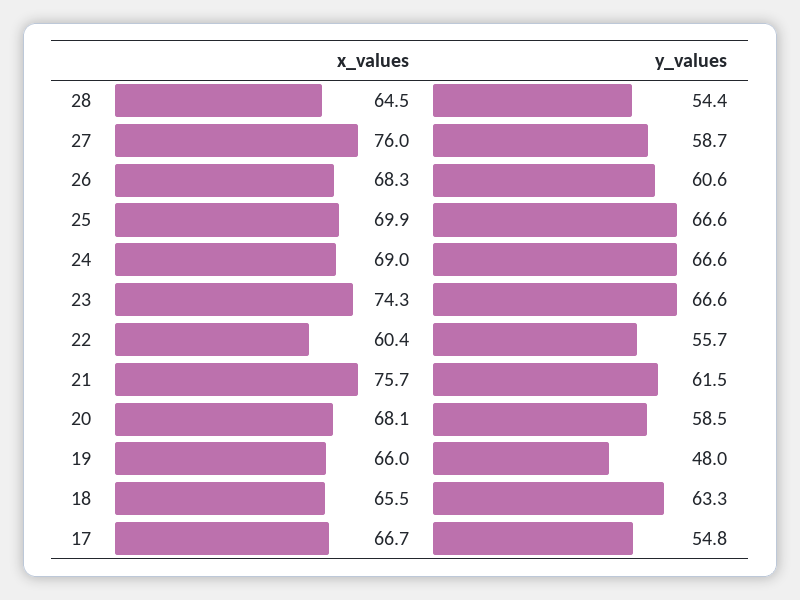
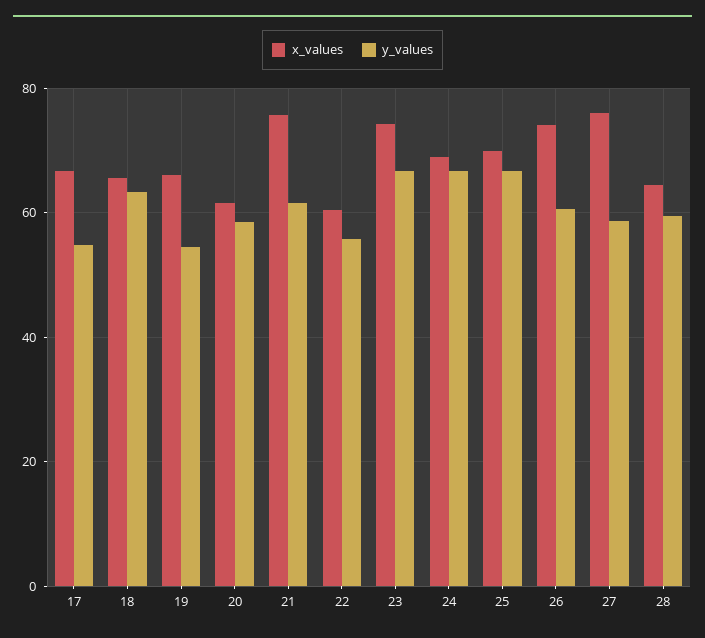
  {
    "x_values": {
      "28": 64.5,
      "27": 76,
-     "26": 68.3,
+     "26": 74,
      "25": 69.9,
      "24": 69,
      "23": 74.3,
      "22": 60.4,
      "21": 75.7,
-     "20": 68.1,
+     "20": 62,
      "19": 66,
      "18": 65.5,
      "17": 66.7
    },
    "y_values": {
-     "28": 54.4,
+     "28": 60,
      "27": 58.7,
      "26": 60.6,
      "25": 66.6,
      "24": 66.6,
      "23": 66.6,
      "22": 55.7,
      "21": 61.5,
      "20": 58.5,
-     "19": 48,
+     "19": 54,
      "18": 63.3,
      "17": 54.8
    }
  }

